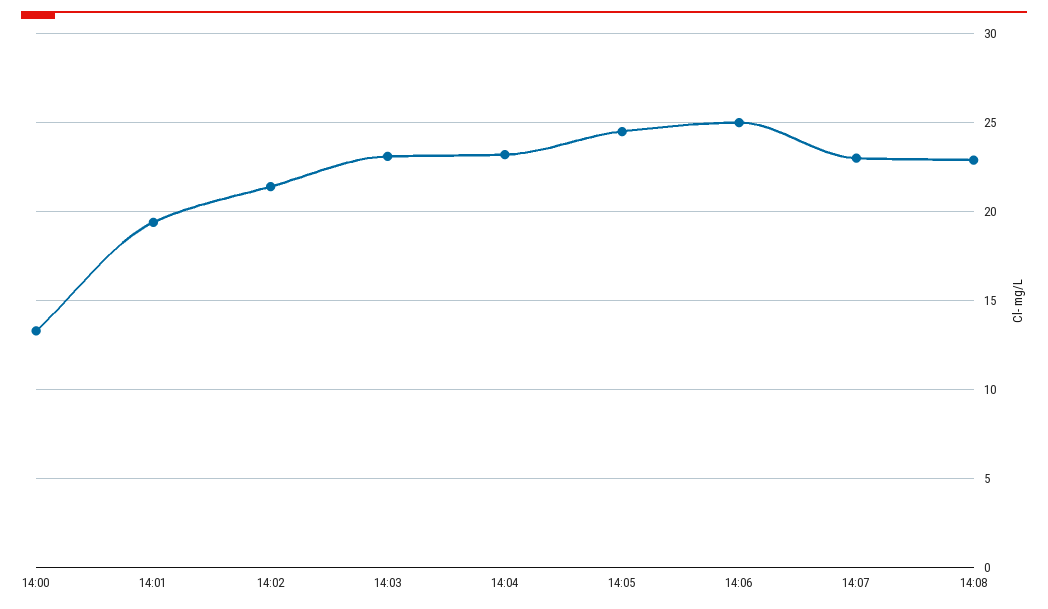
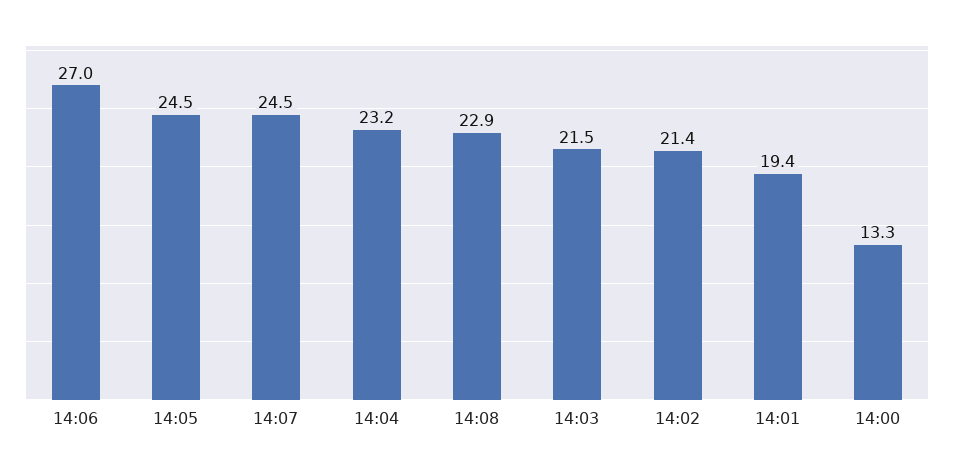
  {
    "14:00": 13.3,
    "14:01": 19.4,
    "14:02": 21.4,
-   "14:03": 23,
+   "14:03": 21.5,
    "14:04": 23.2,
    "14:05": 24.5,
-   "14:06": 25,
+   "14:06": 27,
-   "14:07": 23,
+   "14:07": 24.5,
    "14:08": 22.9
  }

